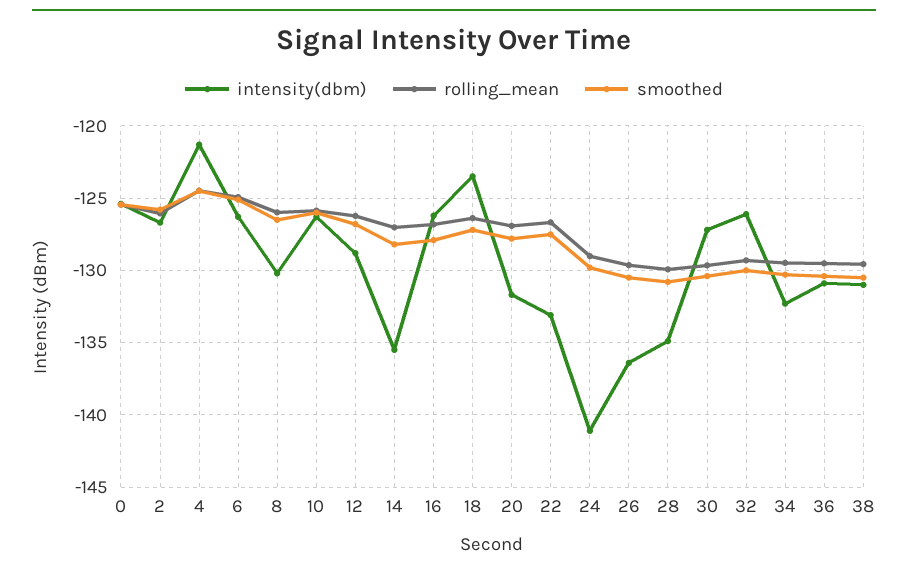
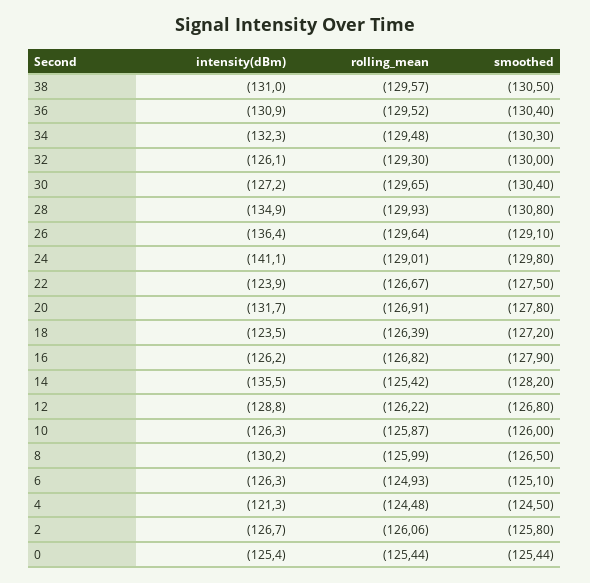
  {
    "intensity(dbm)": {
      "0": -125.4,
      "2": -126.7,
      "4": -121.3,
      "6": -126.3,
      "8": -130.2,
      "10": -126.3,
      "12": -128.8,
      "14": -135.5,
      "16": -126.2,
      "18": -123.5,
      "20": -131.7,
-     "22": -133,
+     "22": -123.9,
      "24": -141.1,
      "26": -136.4,
      "28": -134.9,
      "30": -127.2,
      "32": -126.1,
      "34": -132.3,
      "36": -130.9,
      "38": -131
    },
    "rolling_mean": {
      "0": -125.44,
      "2": -126.06,
      "4": -124.48,
      "6": -124.93,
      "8": -125.99,
      "10": -125.87,
      "12": -126.22,
-     "14": -127,
+     "14": -125.42,
      "16": -126.82,
      "18": -126.39,
      "20": -126.91,
      "22": -126.67,
      "24": -129.01,
      "26": -129.64,
      "28": -129.93,
      "30": -129.65,
      "32": -129.3,
      "34": -129.48,
      "36": -129.52,
      "38": -129.57
    },
    "smoothed": {
      "0": -125.44,
      "2": -125.8,
      "4": -124.5,
      "6": -125.1,
      "8": -126.5,
      "10": -126,
      "12": -126.8,
      "14": -128.2,
      "16": -127.9,
      "18": -127.2,
      "20": -127.8,
      "22": -127.5,
      "24": -129.8,
-     "26": -130.5,
+     "26": -129.1,
      "28": -130.8,
      "30": -130.4,
      "32": -130,
      "34": -130.3,
      "36": -130.4,
      "38": -130.5
    }
  }

